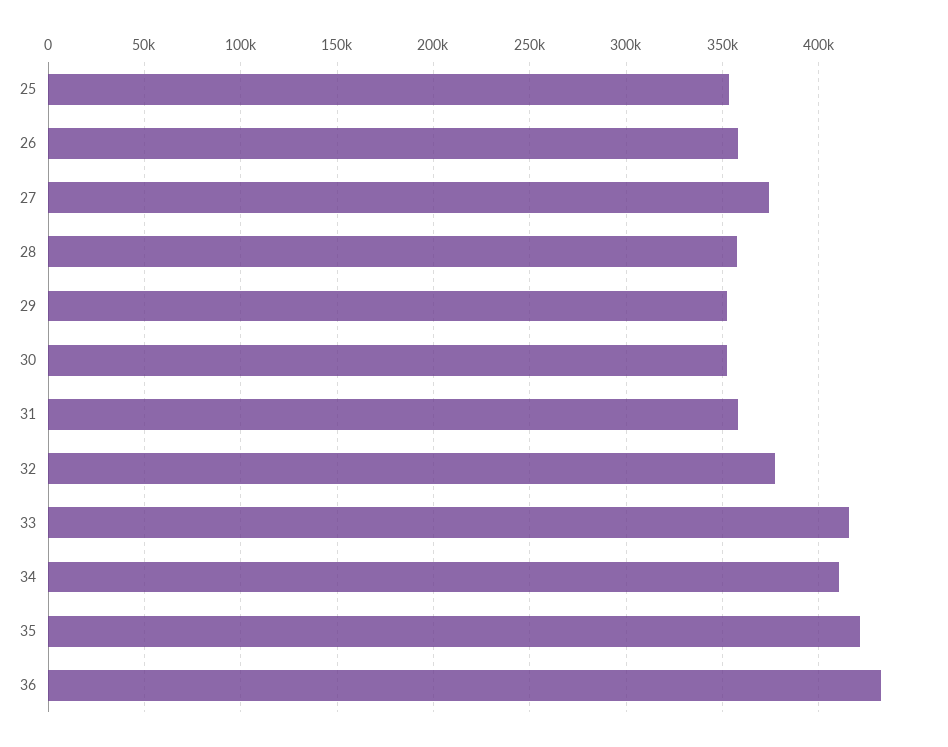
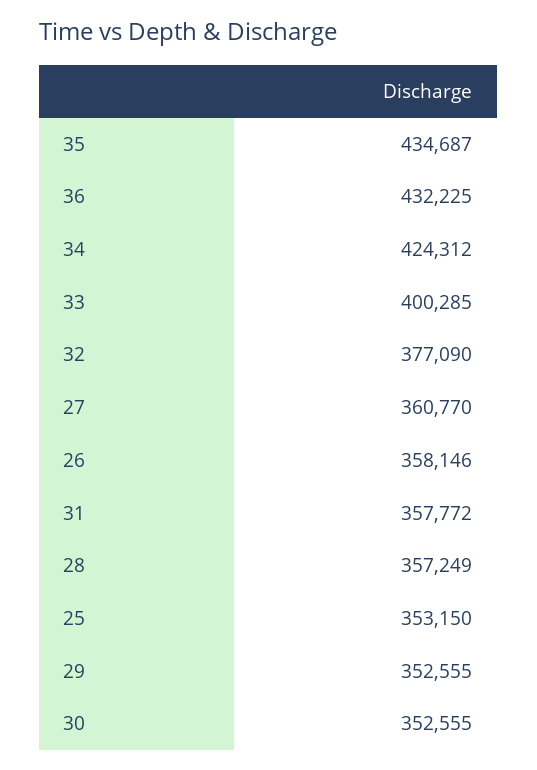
  {
    "25": 353150,
    "26": 358146,
-   "27": 375000,
+   "27": 360770,
    "28": 357249,
    "29": 352555,
    "30": 352555,
    "31": 357772,
    "32": 377090,
-   "33": 415000,
+   "33": 400285,
-   "34": 410000,
+   "34": 424312,
-   "35": 420000,
+   "35": 434687,
    "36": 432225
  }

